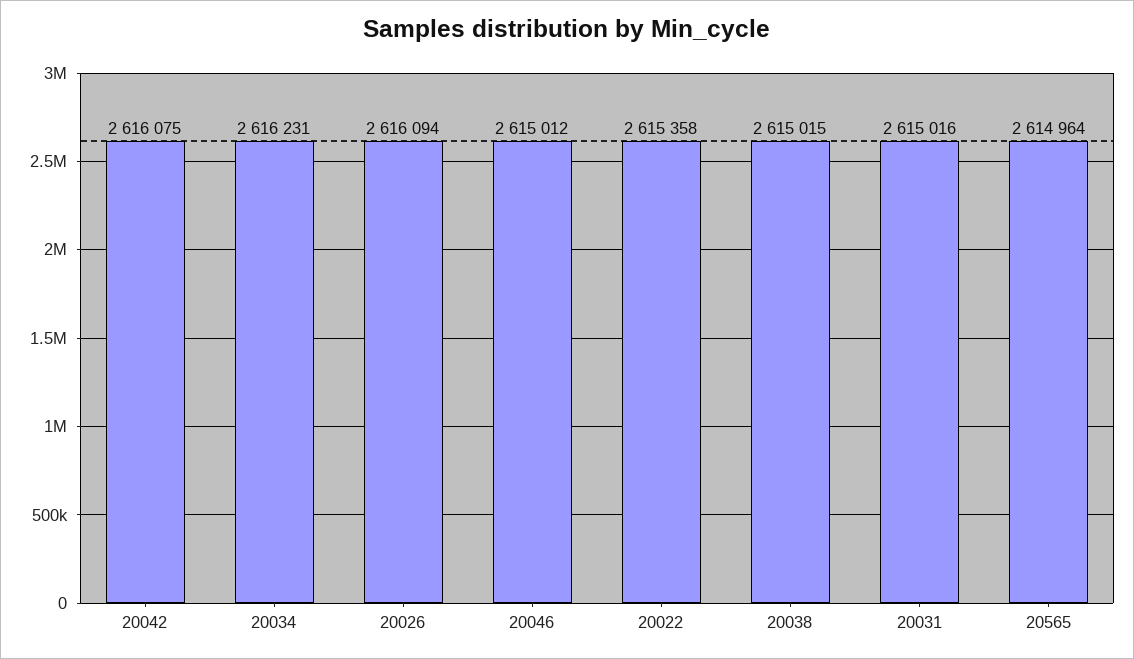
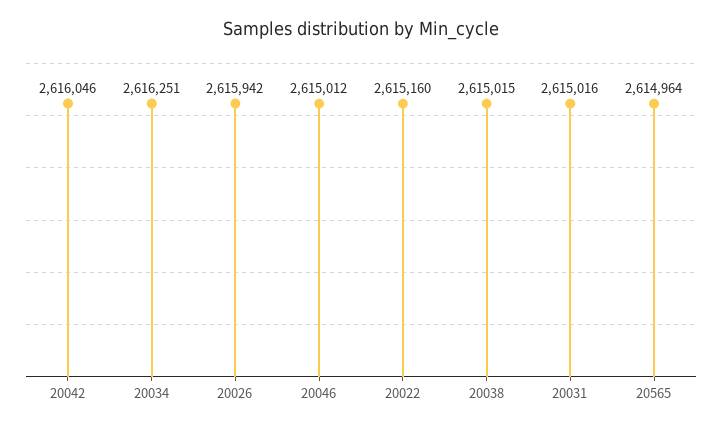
  {
-   "20042": 2616075,
+   "20042": 2616046,
-   "20034": 2616231,
+   "20034": 2616251,
-   "20026": 2616094,
+   "20026": 2615942,
    "20046": 2615012,
-   "20022": 2615358,
+   "20022": 2615160,
    "20038": 2615015,
    "20031": 2615016,
    "20565": 2614964
  }

